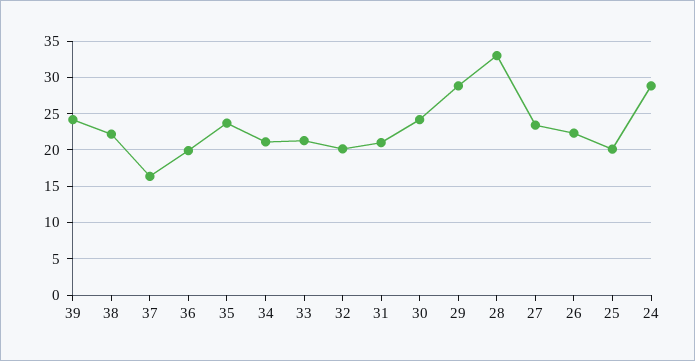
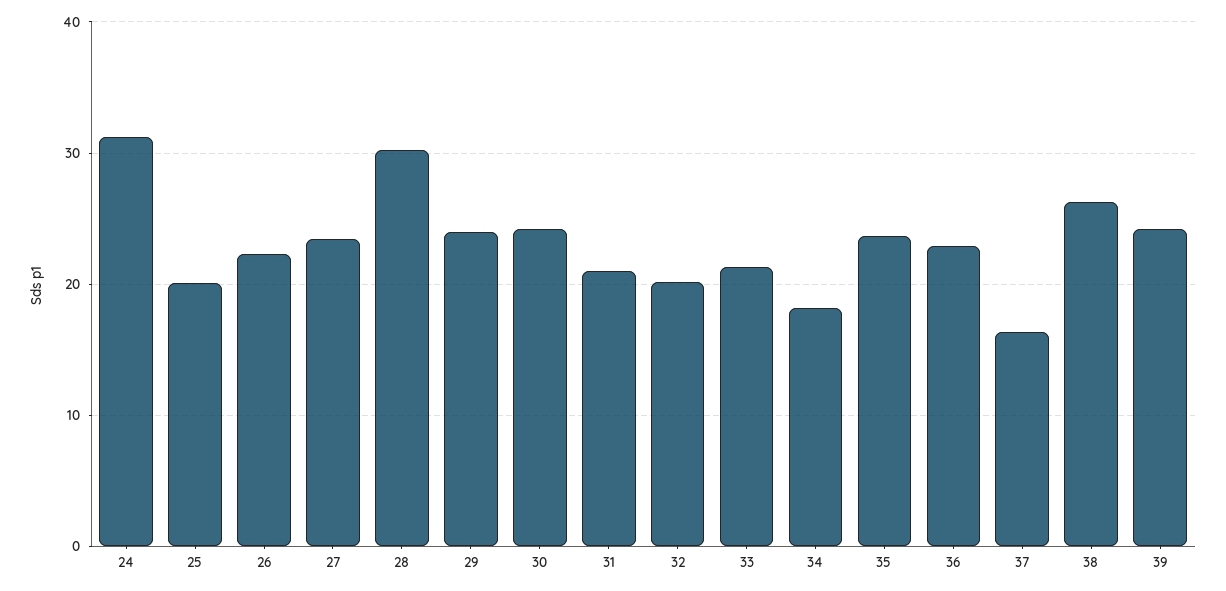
  {
    "39": 24,
-   "38": 22,
+   "38": 26,
    "37": 16,
-   "36": 20,
+   "36": 23,
    "35": 24,
-   "34": 21,
+   "34": 18,
    "33": 21,
    "32": 20,
    "31": 21,
    "30": 24,
-   "29": 29,
+   "29": 24,
-   "28": 33,
+   "28": 30,
    "27": 23,
    "26": 22,
    "25": 20,
-   "24": 29
+   "24": 31
  }

